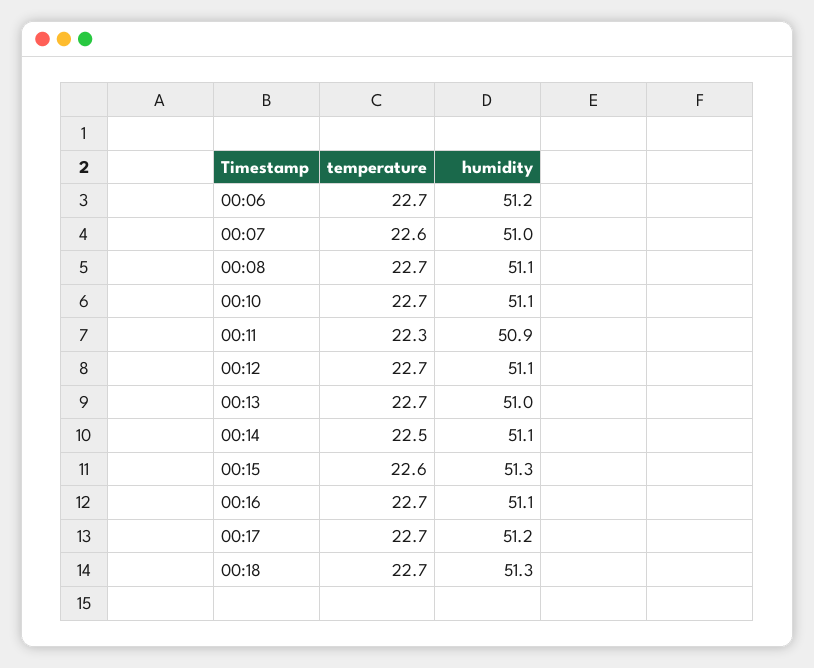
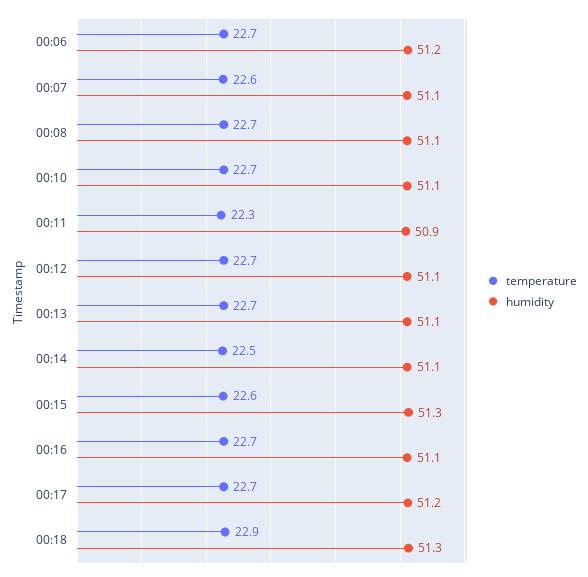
  {
    "temperature": {
      "00:06": 22.7,
      "00:07": 22.6,
      "00:08": 22.7,
      "00:10": 22.7,
      "00:11": 22.3,
      "00:12": 22.7,
      "00:13": 22.7,
      "00:14": 22.5,
      "00:15": 22.6,
      "00:16": 22.7,
      "00:17": 22.7,
-     "00:18": 22.7
+     "00:18": 22.9
    },
    "humidity": {
      "00:06": 51.2,
-     "00:07": 51,
+     "00:07": 51.1,
      "00:08": 51.1,
      "00:10": 51.1,
      "00:11": 50.9,
      "00:12": 51.1,
-     "00:13": 51,
+     "00:13": 51.1,
      "00:14": 51.1,
      "00:15": 51.3,
      "00:16": 51.1,
      "00:17": 51.2,
      "00:18": 51.3
    }
  }

